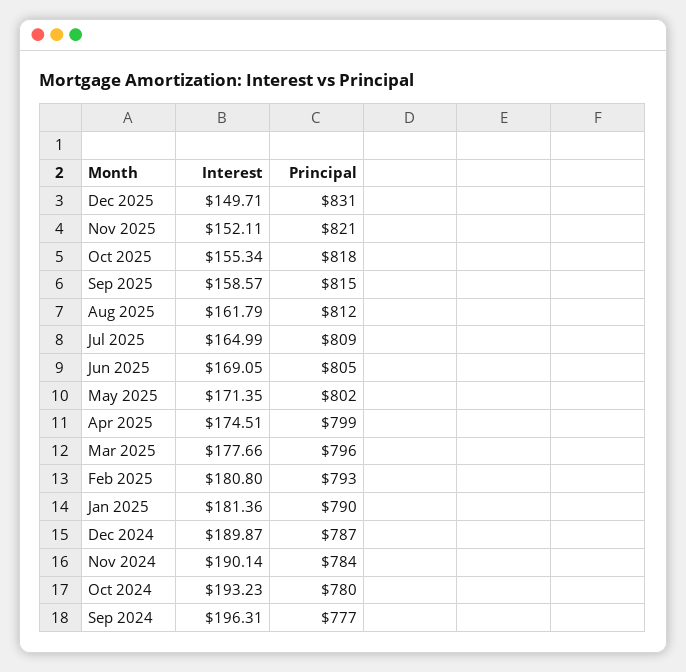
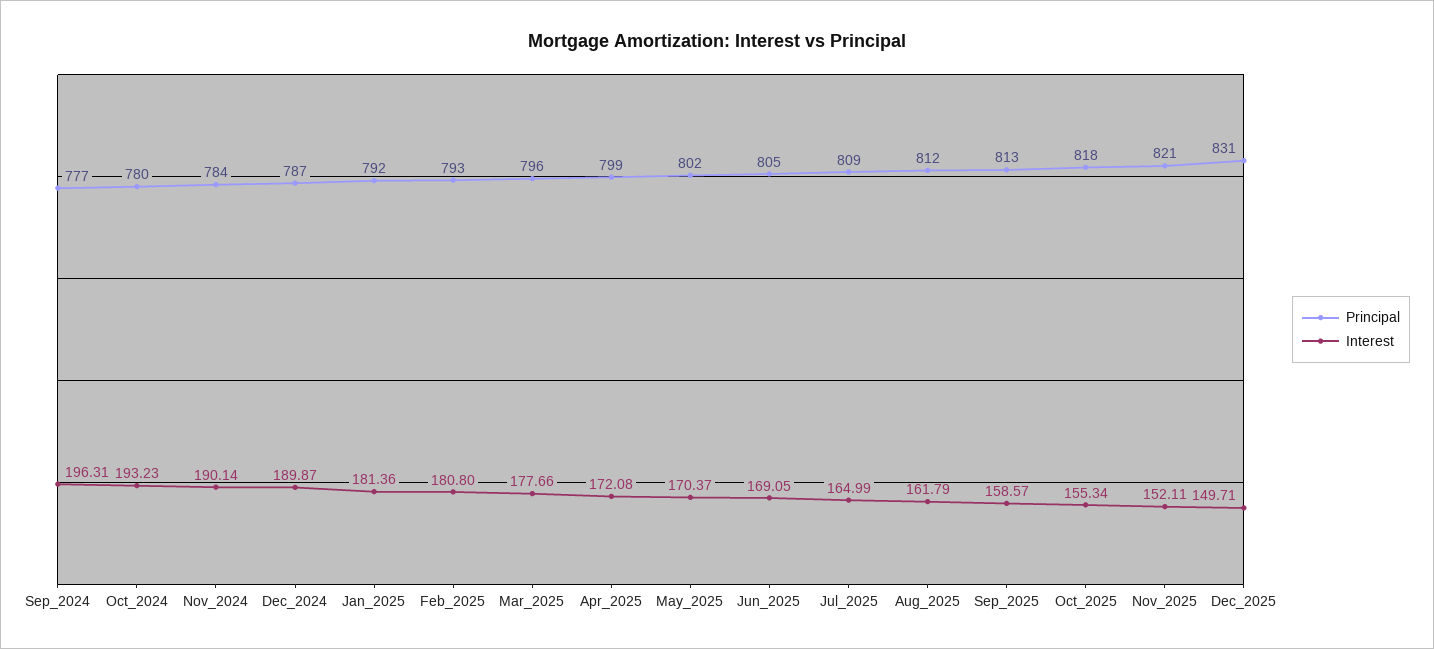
  {
    "Interest": {
      "Dec 2025": 149.71,
      "Nov 2025": 152.11,
      "Oct 2025": 155.34,
      "Sep 2025": 158.57,
      "Aug 2025": 161.79,
      "Jul 2025": 164.99,
      "Jun 2025": 169.05,
-     "May 2025": 171.35,
+     "May 2025": 170.37,
-     "Apr 2025": 174.51,
+     "Apr 2025": 172.08,
      "Mar 2025": 177.66,
      "Feb 2025": 180.8,
      "Jan 2025": 181.36,
      "Dec 2024": 189.87,
      "Nov 2024": 190.14,
      "Oct 2024": 193.23,
      "Sep 2024": 196.31
    },
    "Principal": {
      "Dec 2025": 831,
      "Nov 2025": 821,
      "Oct 2025": 818,
-     "Sep 2025": 815,
+     "Sep 2025": 813,
      "Aug 2025": 812,
      "Jul 2025": 809,
      "Jun 2025": 805,
      "May 2025": 802,
      "Apr 2025": 799,
      "Mar 2025": 796,
      "Feb 2025": 793,
-     "Jan 2025": 790,
+     "Jan 2025": 792,
      "Dec 2024": 787,
      "Nov 2024": 784,
      "Oct 2024": 780,
      "Sep 2024": 777
    }
  }

